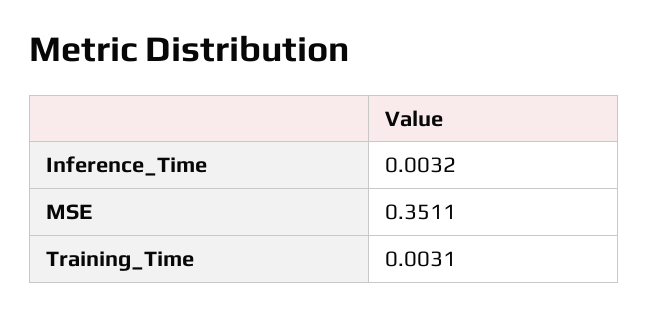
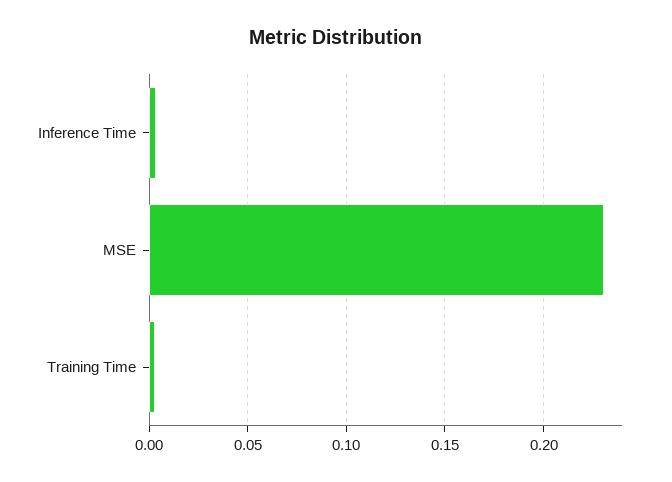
  {
    "Inference_Time": 0.0032,
-   "MSE": 0.3511,
+   "MSE": 0.23,
    "Training_Time": 0.0031
  }

